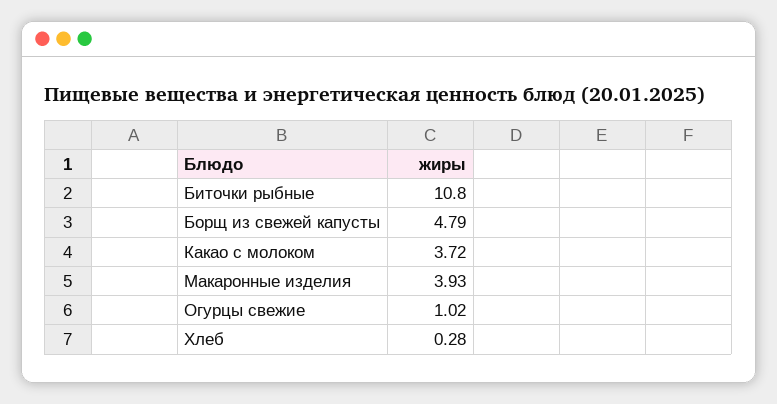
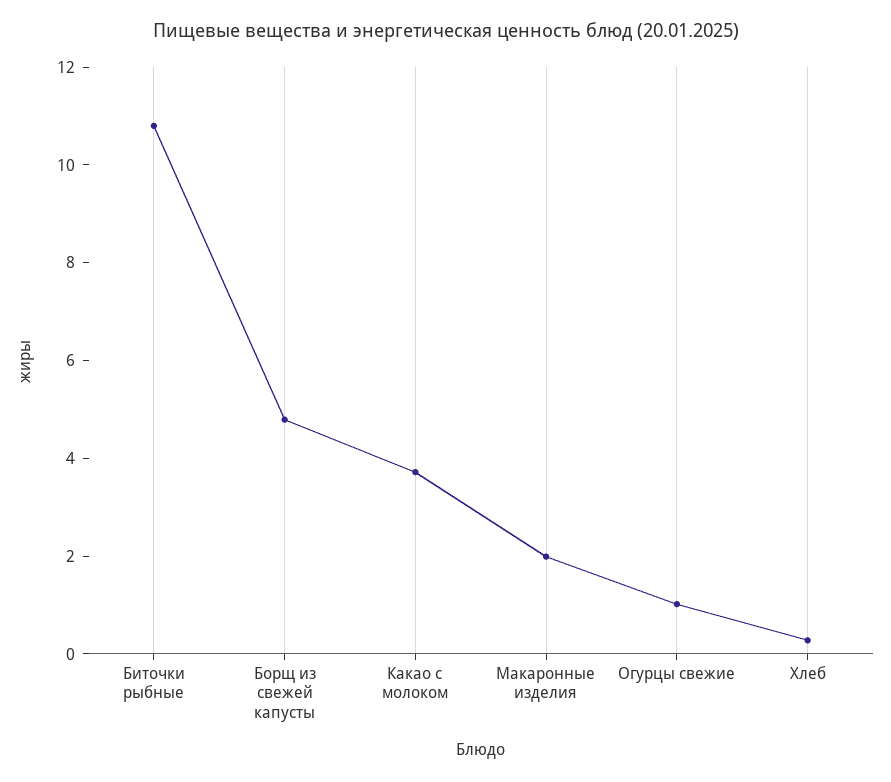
  {
    "Биточки рыбные": 10.8,
    "Борщ из свежей капусты": 4.79,
    "Какао с молоком": 3.72,
-   "Макаронные изделия": 3.93,
+   "Макаронные изделия": 2,
    "Огурцы свежие": 1.02,
    "Хлеб": 0.28
  }

